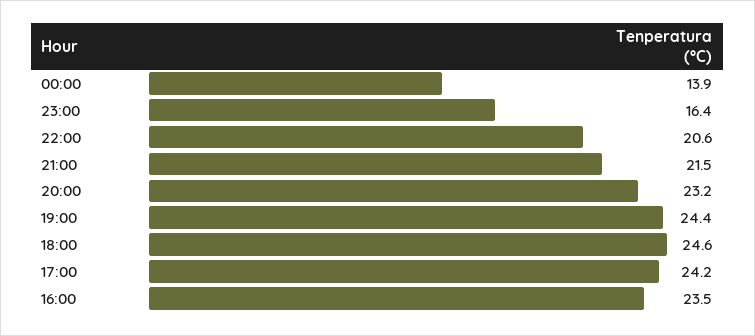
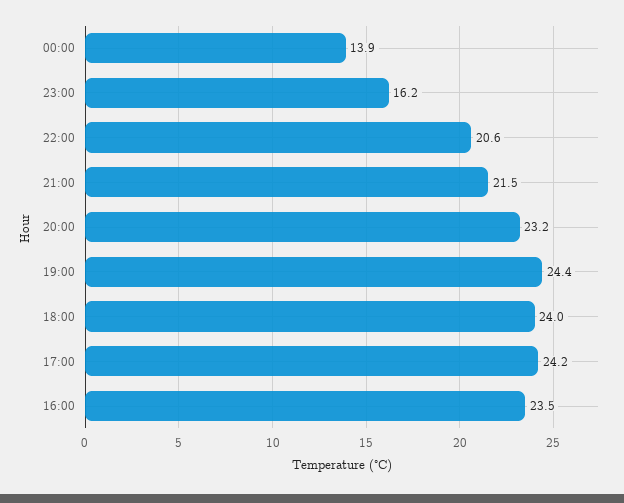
  {
    "00:00": 13.9,
-   "23:00": 16.4,
+   "23:00": 16.2,
    "22:00": 20.6,
    "21:00": 21.5,
    "20:00": 23.2,
    "19:00": 24.4,
-   "18:00": 24.6,
+   "18:00": 24,
    "17:00": 24.2,
    "16:00": 23.5
  }

